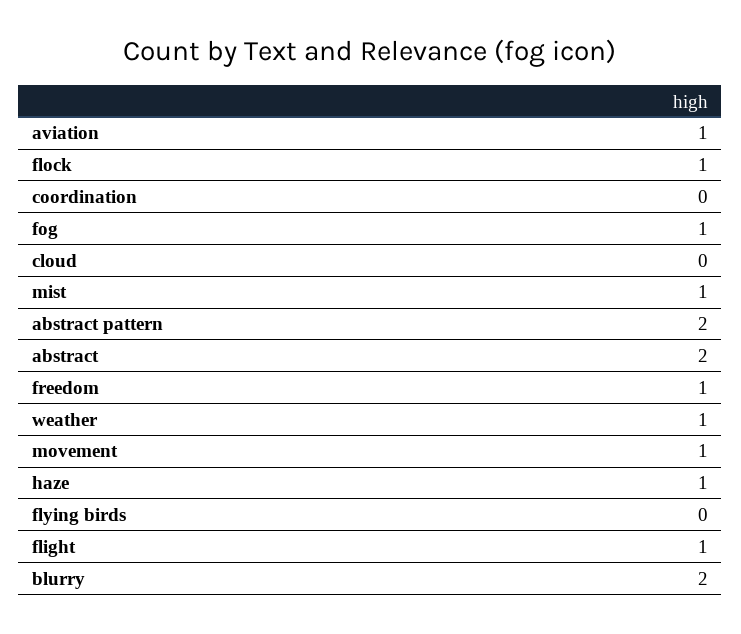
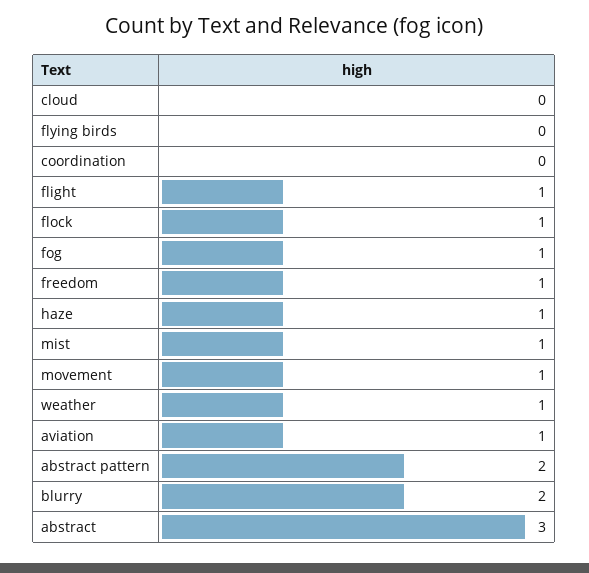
  {
    "aviation": 1,
    "flock": 1,
    "coordination": 0,
    "fog": 1,
    "cloud": 0,
    "mist": 1,
    "abstract pattern": 2,
-   "abstract": 2,
+   "abstract": 3,
    "freedom": 1,
    "weather": 1,
    "movement": 1,
    "haze": 1,
    "flying birds": 0,
    "flight": 1,
    "blurry": 2
  }

